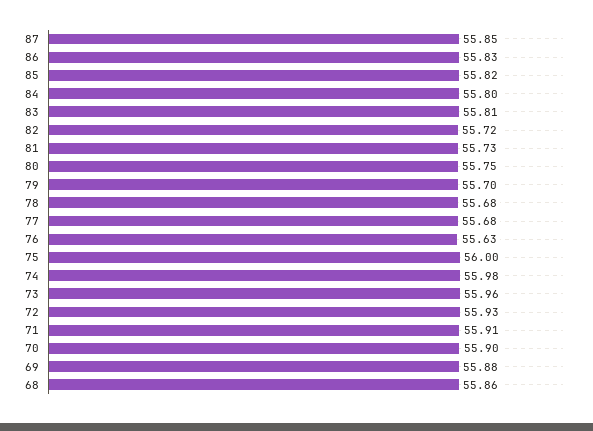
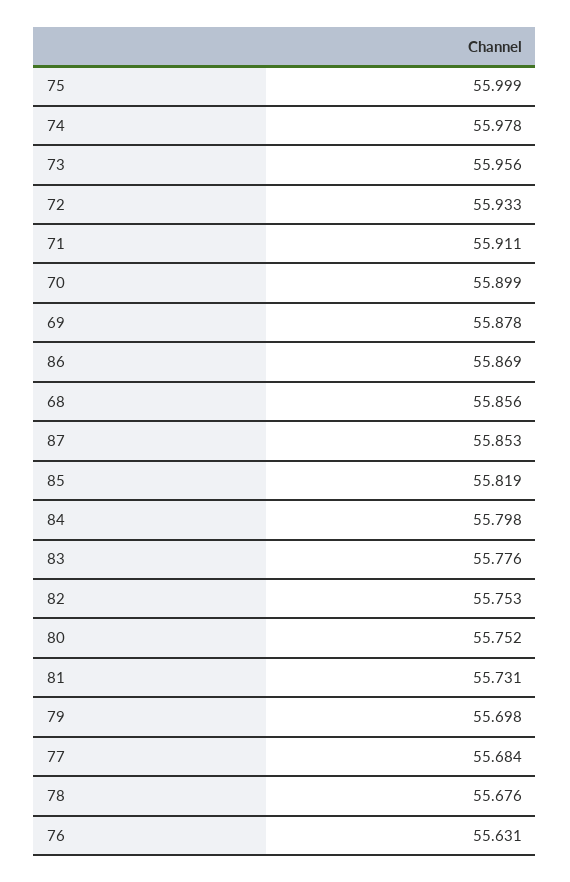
  {
    "87": 55.853,
-   "86": 55.83,
+   "86": 55.869,
    "85": 55.819,
    "84": 55.798,
-   "83": 55.81,
+   "83": 55.776,
-   "82": 55.72,
+   "82": 55.753,
    "81": 55.731,
    "80": 55.752,
    "79": 55.698,
    "78": 55.676,
    "77": 55.684,
    "76": 55.631,
    "75": 55.999,
    "74": 55.978,
    "73": 55.956,
    "72": 55.933,
    "71": 55.911,
    "70": 55.899,
    "69": 55.878,
    "68": 55.856
  }

